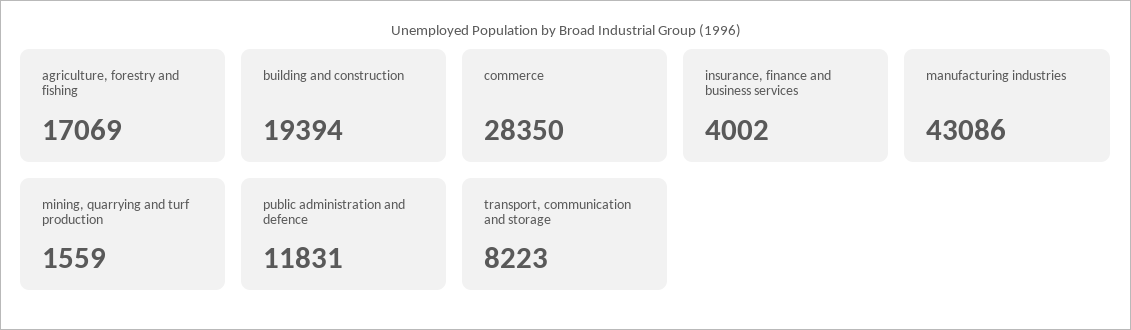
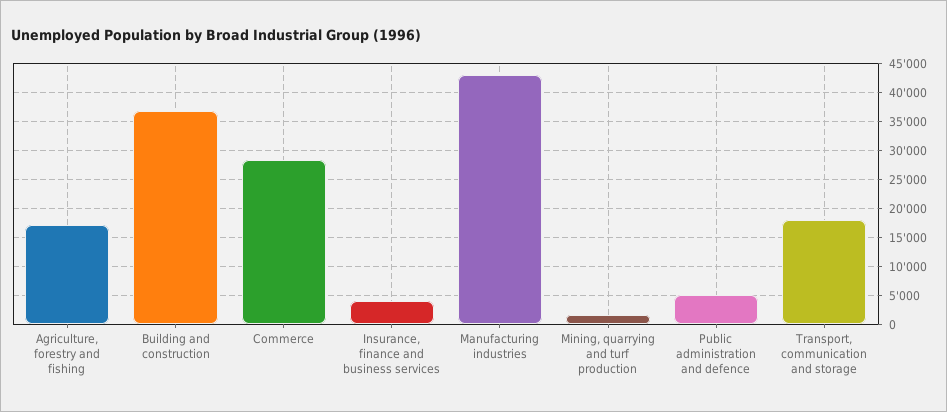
  {
    "agriculture, forestry and fishing": 17069,
-   "building and construction": 19394,
+   "building and construction": 37500,
    "commerce": 28350,
    "insurance, finance and business services": 4002,
    "manufacturing industries": 43086,
    "mining, quarrying and turf production": 1559,
-   "public administration and defence": 11831,
+   "public administration and defence": 5000,
-   "transport, communication and storage": 8223
+   "transport, communication and storage": 17500
  }

